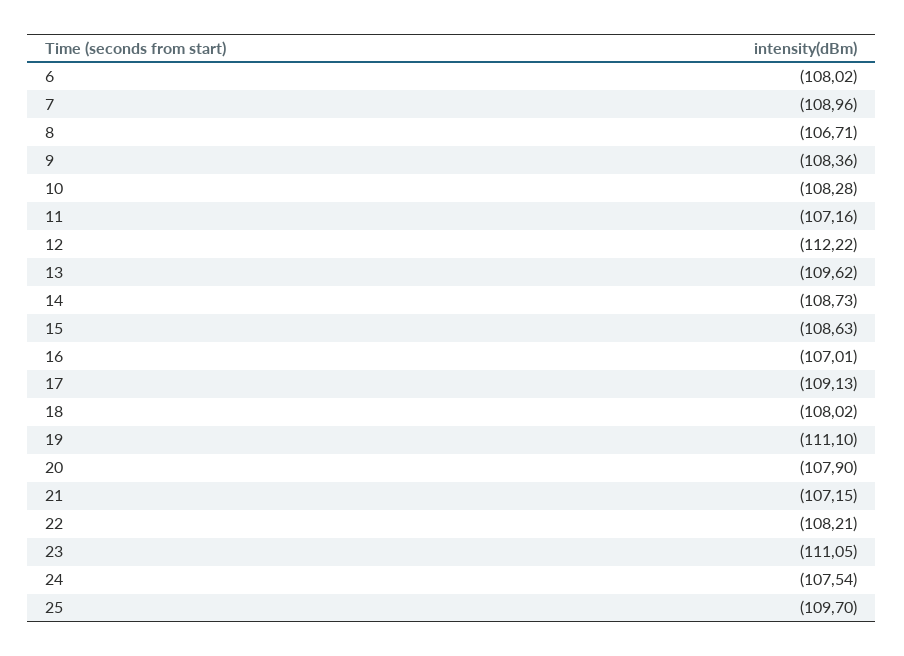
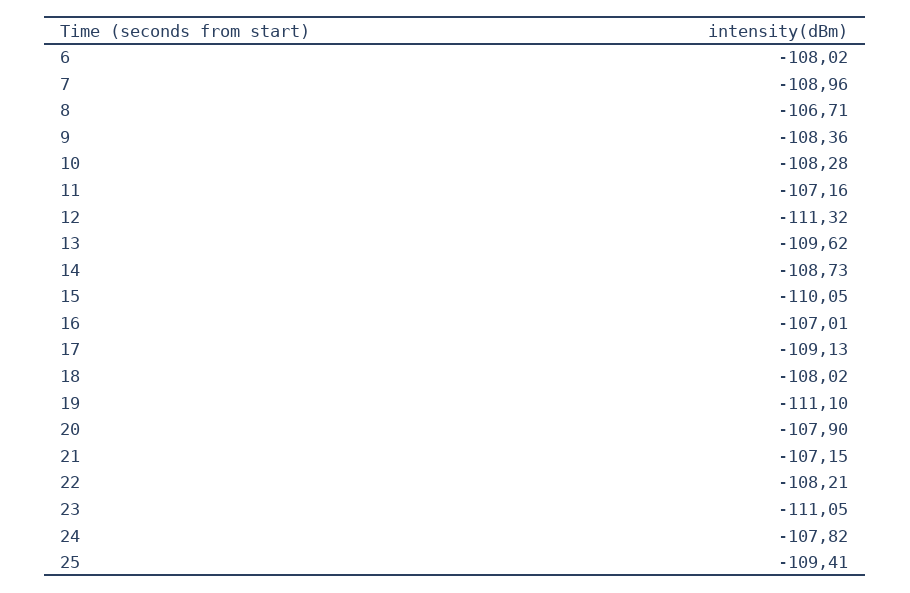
  {
    "6": -108.02,
    "7": -108.96,
    "8": -106.71,
    "9": -108.36,
    "10": -108.28,
    "11": -107.16,
-   "12": -112.22,
+   "12": -111.32,
    "13": -109.62,
    "14": -108.73,
-   "15": -108.63,
+   "15": -110.05,
    "16": -107.01,
    "17": -109.13,
    "18": -108.02,
    "19": -111.1,
    "20": -107.9,
    "21": -107.15,
    "22": -108.21,
    "23": -111.05,
-   "24": -107.54,
+   "24": -107.82,
-   "25": -109.7
+   "25": -109.41
  }

